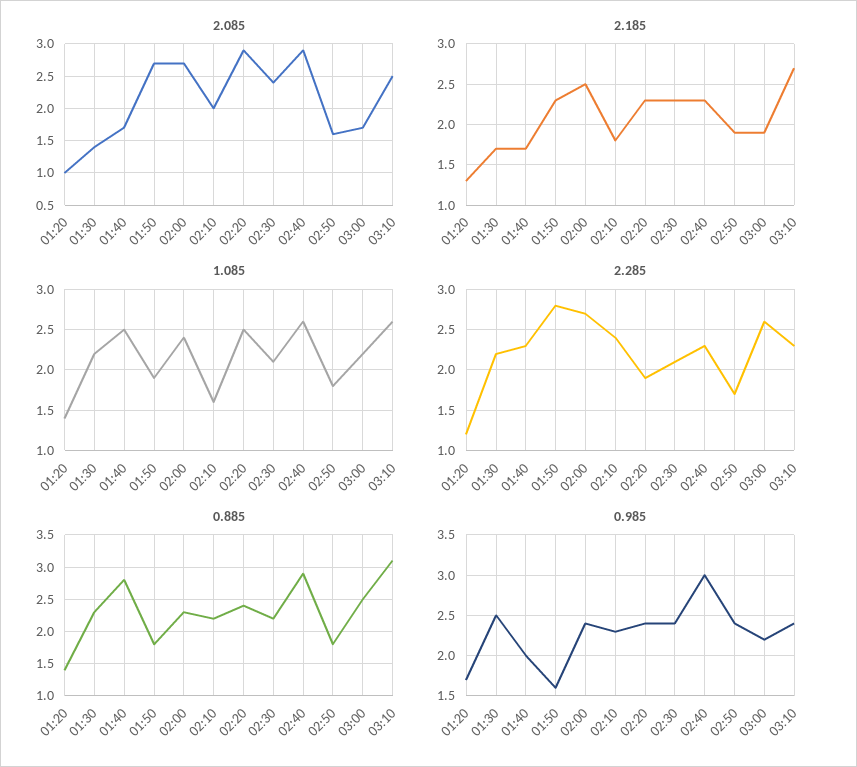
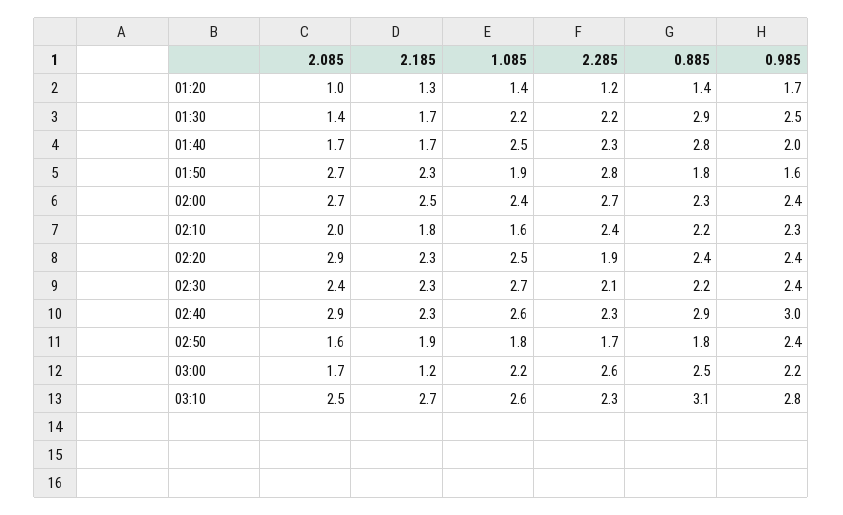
  {
    "2.085": {
      "01:20": 1,
      "01:30": 1.4,
      "01:40": 1.7,
      "01:50": 2.7,
      "02:00": 2.7,
      "02:10": 2,
      "02:20": 2.9,
      "02:30": 2.4,
      "02:40": 2.9,
      "02:50": 1.6,
      "03:00": 1.7,
      "03:10": 2.5
    },
    "2.185": {
      "01:20": 1.3,
      "01:30": 1.7,
      "01:40": 1.7,
      "01:50": 2.3,
      "02:00": 2.5,
      "02:10": 1.8,
      "02:20": 2.3,
      "02:30": 2.3,
      "02:40": 2.3,
      "02:50": 1.9,
-     "03:00": 1.9,
+     "03:00": 1.2,
      "03:10": 2.7
    },
    "1.085": {
      "01:20": 1.4,
      "01:30": 2.2,
      "01:40": 2.5,
      "01:50": 1.9,
      "02:00": 2.4,
      "02:10": 1.6,
      "02:20": 2.5,
-     "02:30": 2.1,
+     "02:30": 2.7,
      "02:40": 2.6,
      "02:50": 1.8,
      "03:00": 2.2,
      "03:10": 2.6
    },
    "2.285": {
      "01:20": 1.2,
      "01:30": 2.2,
      "01:40": 2.3,
      "01:50": 2.8,
      "02:00": 2.7,
      "02:10": 2.4,
      "02:20": 1.9,
      "02:30": 2.1,
      "02:40": 2.3,
      "02:50": 1.7,
      "03:00": 2.6,
      "03:10": 2.3
    },
    "0.885": {
      "01:20": 1.4,
-     "01:30": 2.3,
+     "01:30": 2.9,
      "01:40": 2.8,
      "01:50": 1.8,
      "02:00": 2.3,
      "02:10": 2.2,
      "02:20": 2.4,
      "02:30": 2.2,
      "02:40": 2.9,
      "02:50": 1.8,
      "03:00": 2.5,
      "03:10": 3.1
    },
    "0.985": {
      "01:20": 1.7,
      "01:30": 2.5,
      "01:40": 2,
      "01:50": 1.6,
      "02:00": 2.4,
      "02:10": 2.3,
      "02:20": 2.4,
      "02:30": 2.4,
      "02:40": 3,
      "02:50": 2.4,
      "03:00": 2.2,
-     "03:10": 2.4
+     "03:10": 2.8
    }
  }

